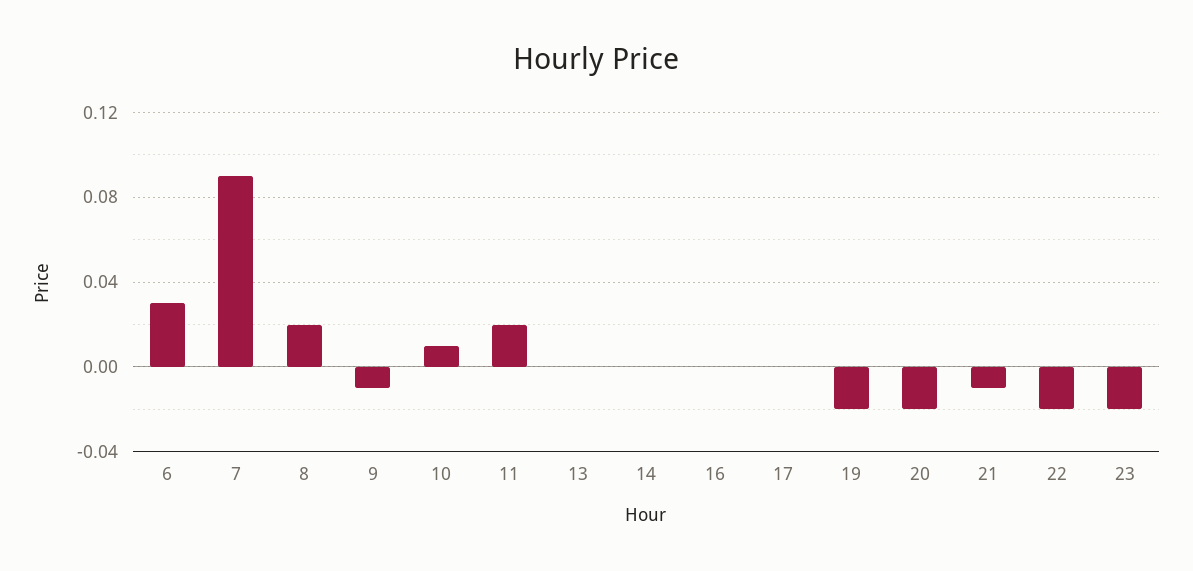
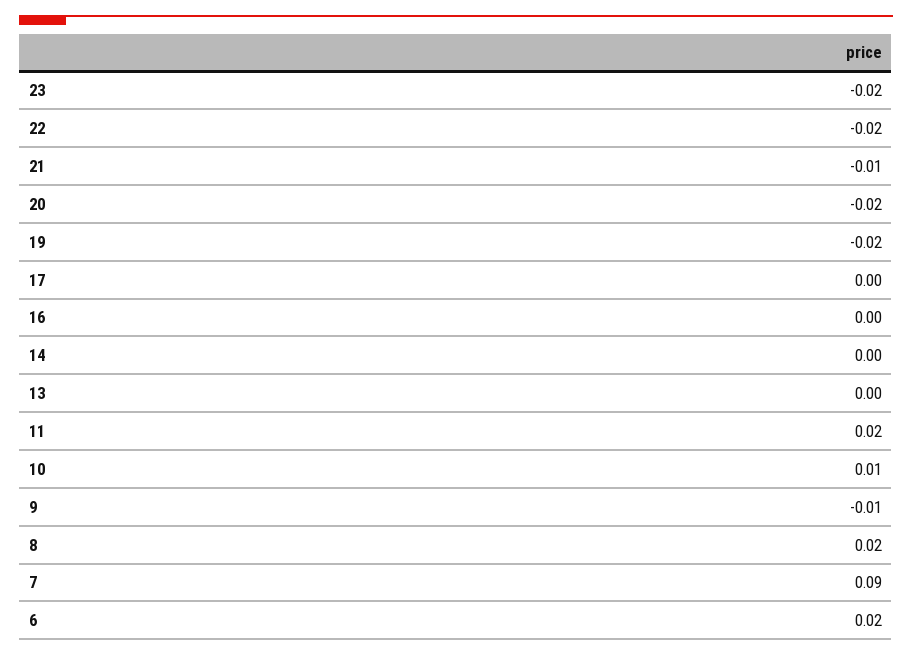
  {
-   "6": 0.03,
+   "6": 0.02,
    "7": 0.09,
    "8": 0.02,
    "9": -0.01,
    "10": 0.01,
    "11": 0.02,
    "13": 0,
    "14": 0,
    "16": 0,
    "17": 0,
    "19": -0.02,
    "20": -0.02,
    "21": -0.01,
    "22": -0.02,
    "23": -0.02
  }

